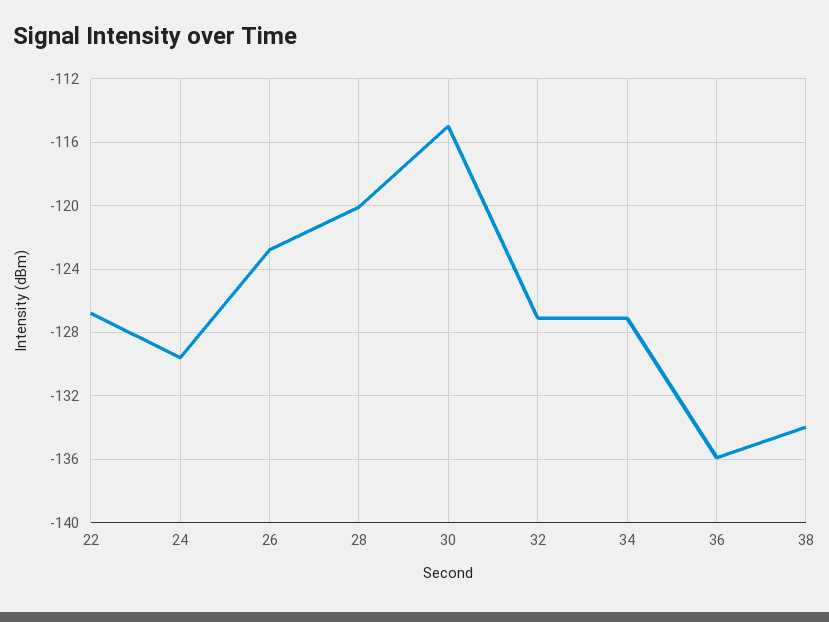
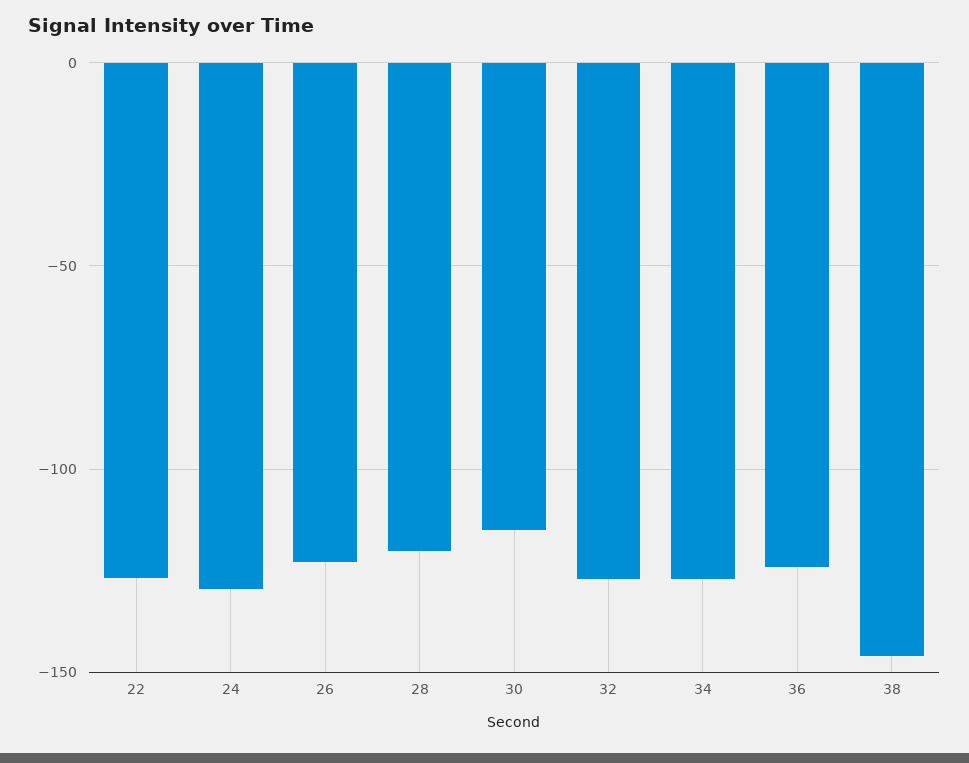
  {
    "22": -127,
    "24": -129.5,
    "26": -123,
    "28": -120,
    "30": -115,
    "32": -127,
    "34": -127,
-   "36": -136,
+   "36": -125,
-   "38": -134
+   "38": -145
  }

